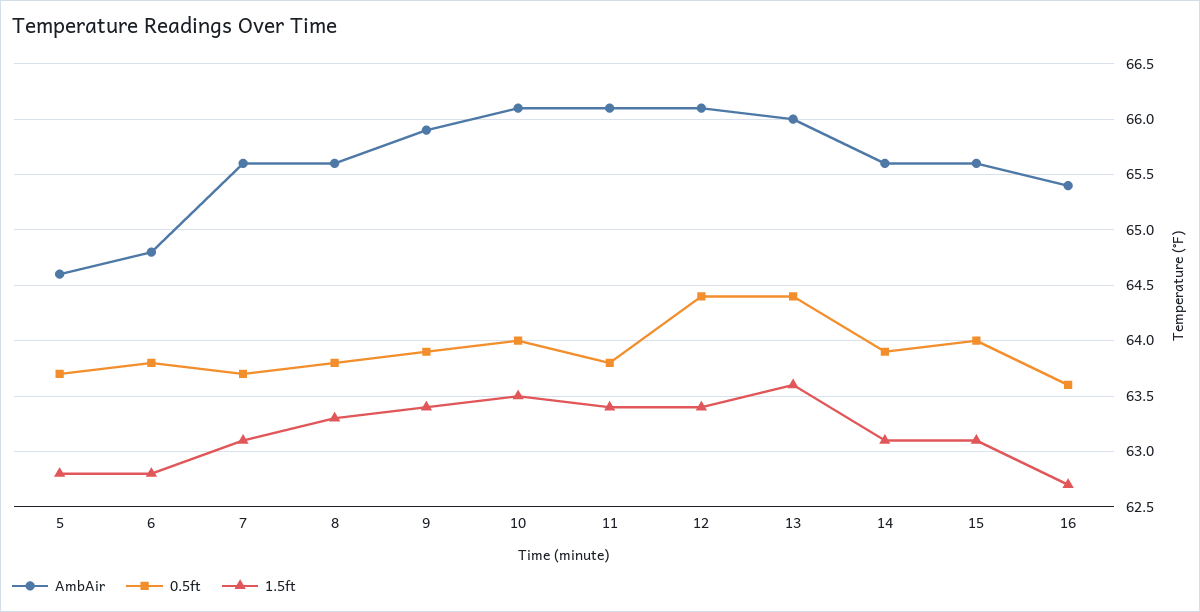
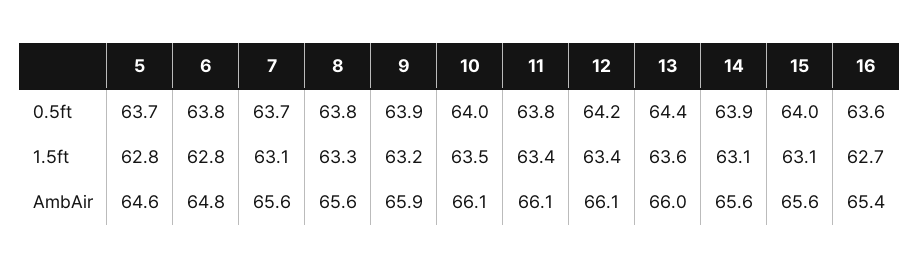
  {
    "AmbAir": {
      "5": 64.6,
      "6": 64.8,
      "7": 65.6,
      "8": 65.6,
      "9": 65.9,
      "10": 66.1,
      "11": 66.1,
      "12": 66.1,
      "13": 66,
      "14": 65.6,
      "15": 65.6,
      "16": 65.4
    },
    "0.5ft": {
      "5": 63.7,
      "6": 63.8,
      "7": 63.7,
      "8": 63.8,
      "9": 63.9,
      "10": 64,
      "11": 63.8,
-     "12": 64.4,
+     "12": 64.2,
      "13": 64.4,
      "14": 63.9,
      "15": 64,
      "16": 63.6
    },
    "1.5ft": {
      "5": 62.8,
      "6": 62.8,
      "7": 63.1,
      "8": 63.3,
-     "9": 63.4,
+     "9": 63.2,
      "10": 63.5,
      "11": 63.4,
      "12": 63.4,
      "13": 63.6,
      "14": 63.1,
      "15": 63.1,
      "16": 62.7
    }
  }

